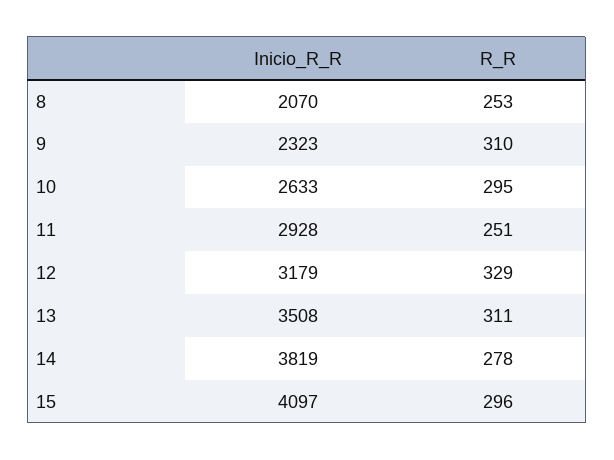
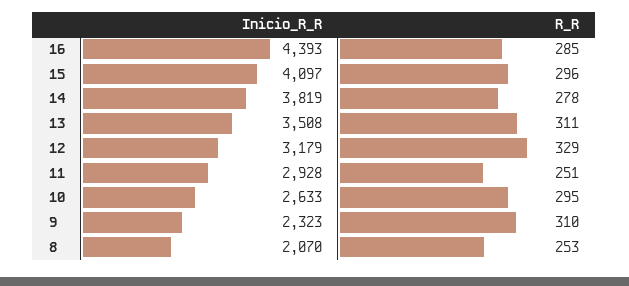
  {
    "Inicio_R_R": {
      "8": 2070,
      "9": 2323,
      "10": 2633,
      "11": 2928,
      "12": 3179,
      "13": 3508,
      "14": 3819,
-     "15": 4097
+     "15": 4097,
+     "16": 4393
    },
    "R_R": {
      "8": 253,
      "9": 310,
      "10": 295,
      "11": 251,
      "12": 329,
      "13": 311,
      "14": 278,
-     "15": 296
+     "15": 296,
+     "16": 285
    }
  }

